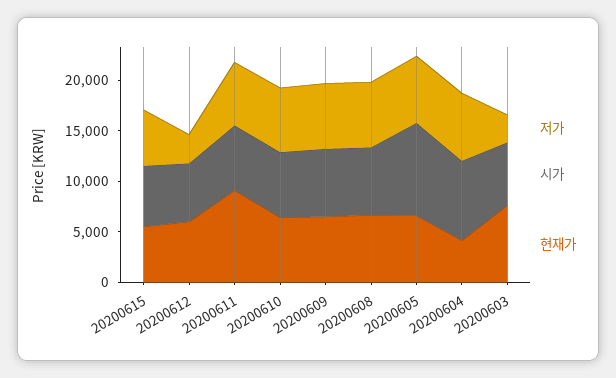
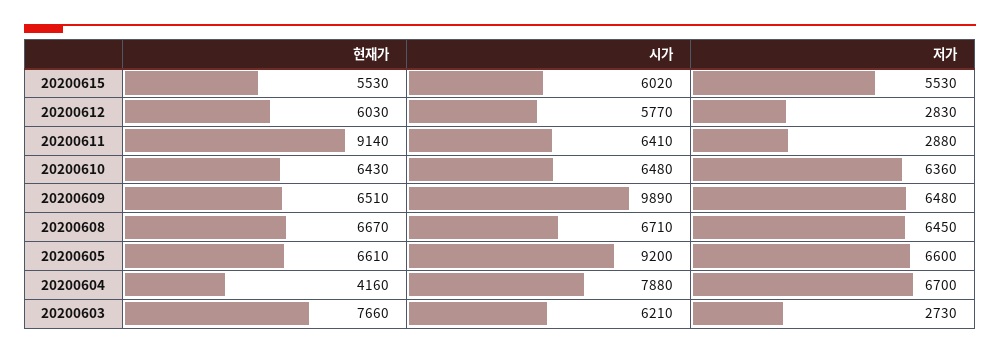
  {
    "저가": {
      "20200615": 5530,
      "20200612": 2830,
-     "20200611": 6000,
+     "20200611": 2880,
      "20200610": 6360,
      "20200609": 6480,
      "20200608": 6450,
      "20200605": 6600,
      "20200604": 6700,
      "20200603": 2730
    },
    "시가": {
      "20200615": 6020,
      "20200612": 5770,
      "20200611": 6410,
      "20200610": 6480,
-     "20200609": 7000,
+     "20200609": 9890,
      "20200608": 6710,
      "20200605": 9200,
      "20200604": 7880,
      "20200603": 6210
    },
    "현재가": {
      "20200615": 5530,
      "20200612": 6030,
      "20200611": 9140,
      "20200610": 6430,
      "20200609": 6510,
      "20200608": 6670,
      "20200605": 6610,
      "20200604": 4160,
      "20200603": 7660
    }
  }

